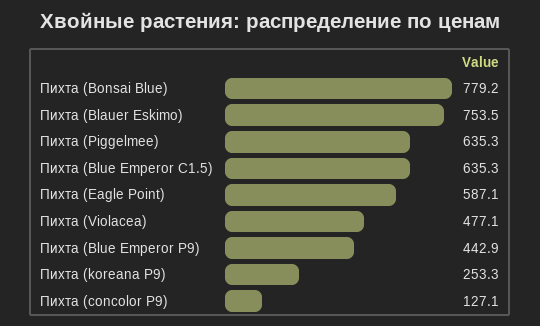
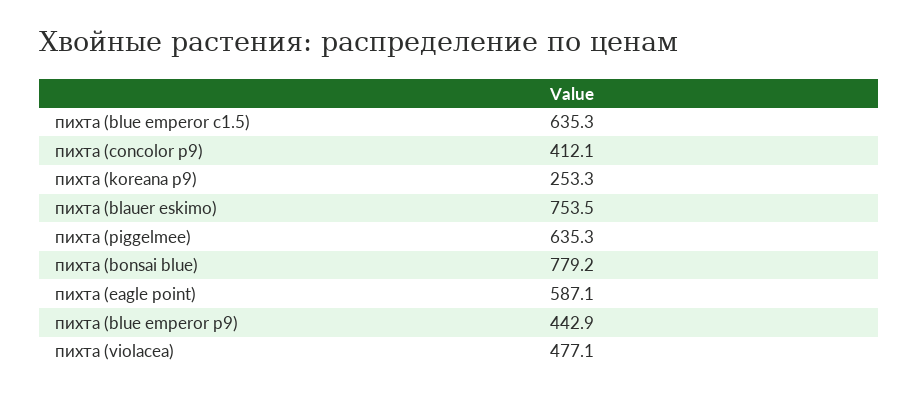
  {
    "Пихта (Bonsai Blue)": 779.2,
    "Пихта (Blauer Eskimo)": 753.5,
    "Пихта (Piggelmee)": 635.3,
    "Пихта (Blue Emperor C1.5)": 635.3,
    "Пихта (Eagle Point)": 587.1,
    "Пихта (Violacea)": 477.1,
    "Пихта (Blue Emperor P9)": 442.9,
    "Пихта (koreana P9)": 253.3,
-   "Пихта (concolor P9)": 127.1
+   "Пихта (concolor P9)": 412.1
  }

